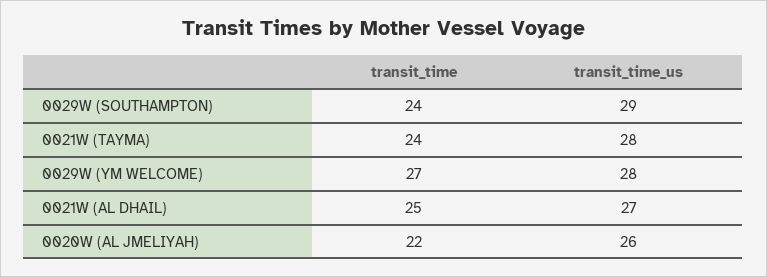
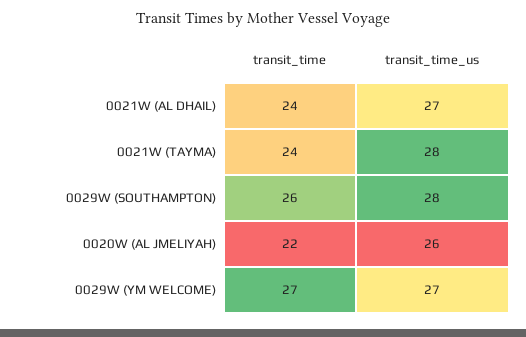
  {
    "transit_time": {
-     "0029W (SOUTHAMPTON)": 24,
+     "0029W (SOUTHAMPTON)": 26,
      "0021W (TAYMA)": 24,
      "0029W (YM WELCOME)": 27,
-     "0021W (AL DHAIL)": 25,
+     "0021W (AL DHAIL)": 24,
      "0020W (AL JMELIYAH)": 22
    },
    "transit_time_us": {
-     "0029W (SOUTHAMPTON)": 29,
+     "0029W (SOUTHAMPTON)": 28,
      "0021W (TAYMA)": 28,
-     "0029W (YM WELCOME)": 28,
+     "0029W (YM WELCOME)": 27,
      "0021W (AL DHAIL)": 27,
      "0020W (AL JMELIYAH)": 26
    }
  }

